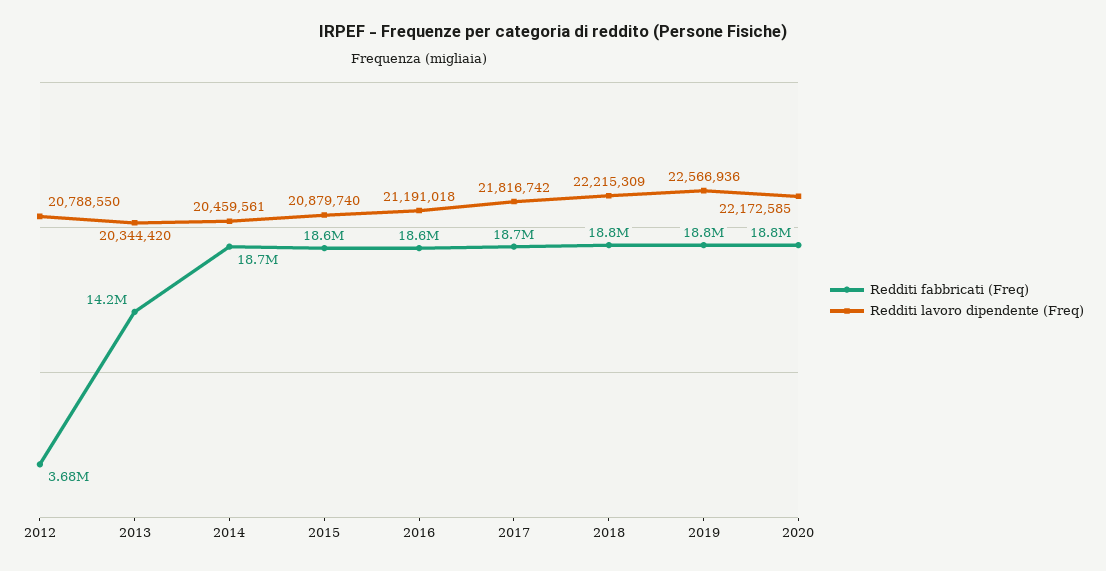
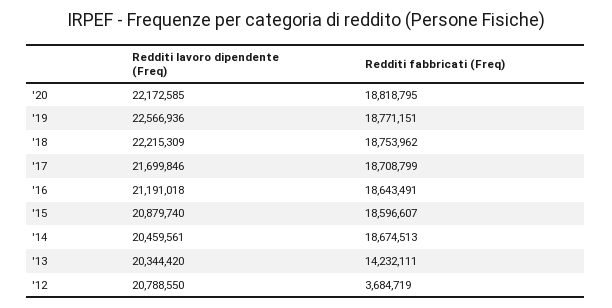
  {
    "Redditi fabbricati (Freq)": {
      "2012": 3684719,
      "2013": 14232111,
      "2014": 18674513,
      "2015": 18596607,
      "2016": 18643491,
      "2017": 18708799,
      "2018": 18753962,
      "2019": 18771151,
      "2020": 18818795
    },
    "Redditi lavoro dipendente (Freq)": {
      "2012": 20788550,
      "2013": 20344420,
      "2014": 20459561,
      "2015": 20879740,
      "2016": 21191018,
-     "2017": 21816742,
+     "2017": 21699846,
      "2018": 22215309,
      "2019": 22566936,
      "2020": 22172585
    }
  }

